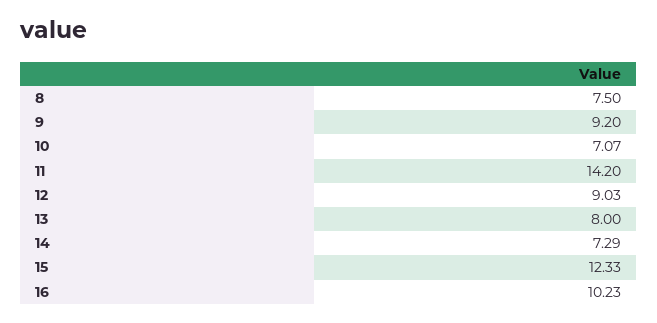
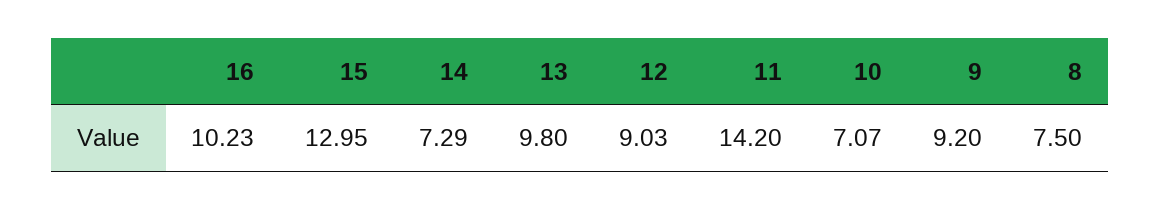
  {
    "8": 7.5,
    "9": 9.2,
    "10": 7.07,
    "11": 14.2,
    "12": 9.03,
-   "13": 8,
+   "13": 9.8,
    "14": 7.29,
-   "15": 12.33,
+   "15": 12.95,
    "16": 10.23
  }

